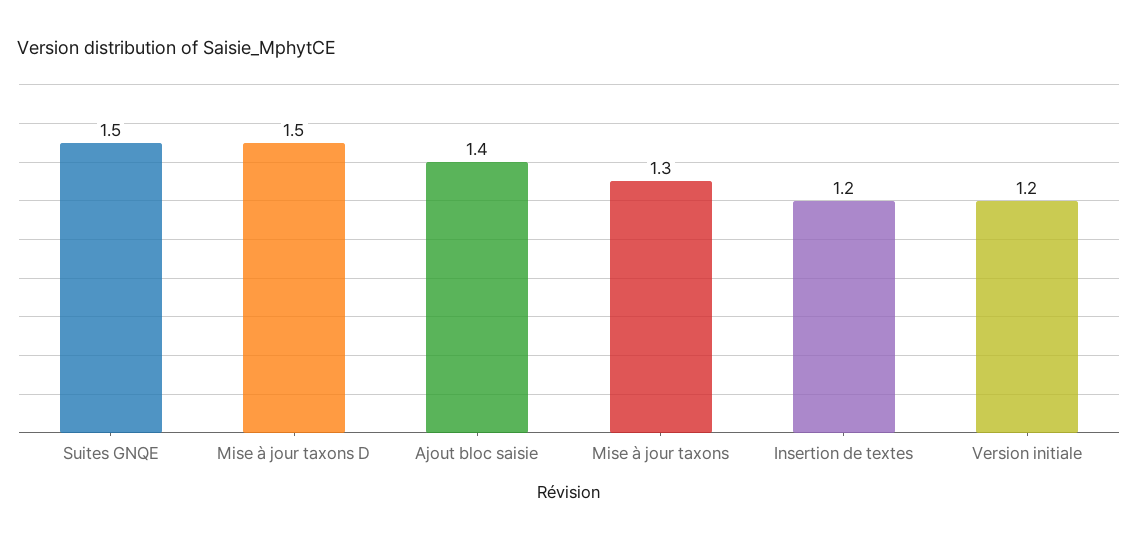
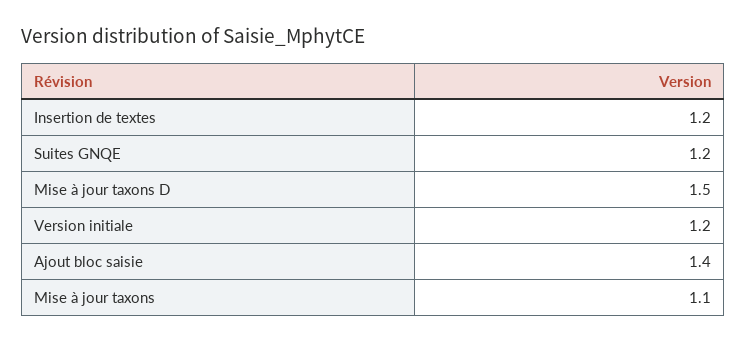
  {
-   "Suites GNQE": 1.5,
+   "Suites GNQE": 1.2,
    "Mise à jour taxons D": 1.5,
    "Ajout bloc saisie": 1.4,
-   "Mise à jour taxons": 1.3,
+   "Mise à jour taxons": 1.1,
    "Insertion de textes": 1.2,
    "Version initiale": 1.2
  }

